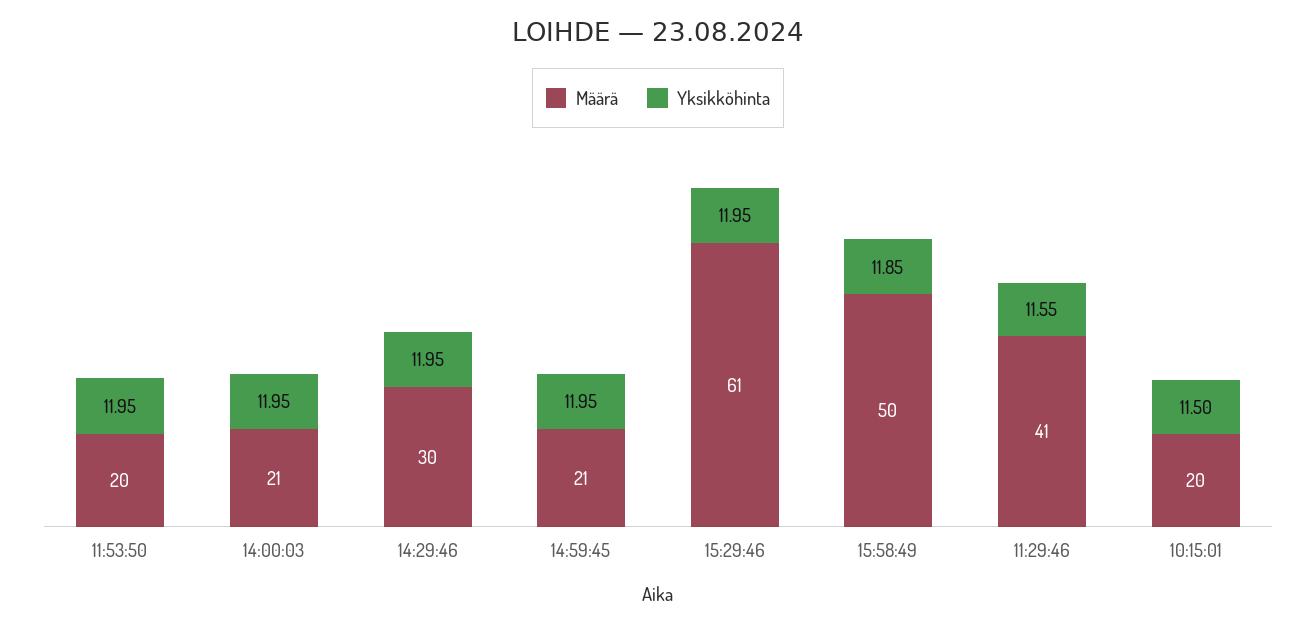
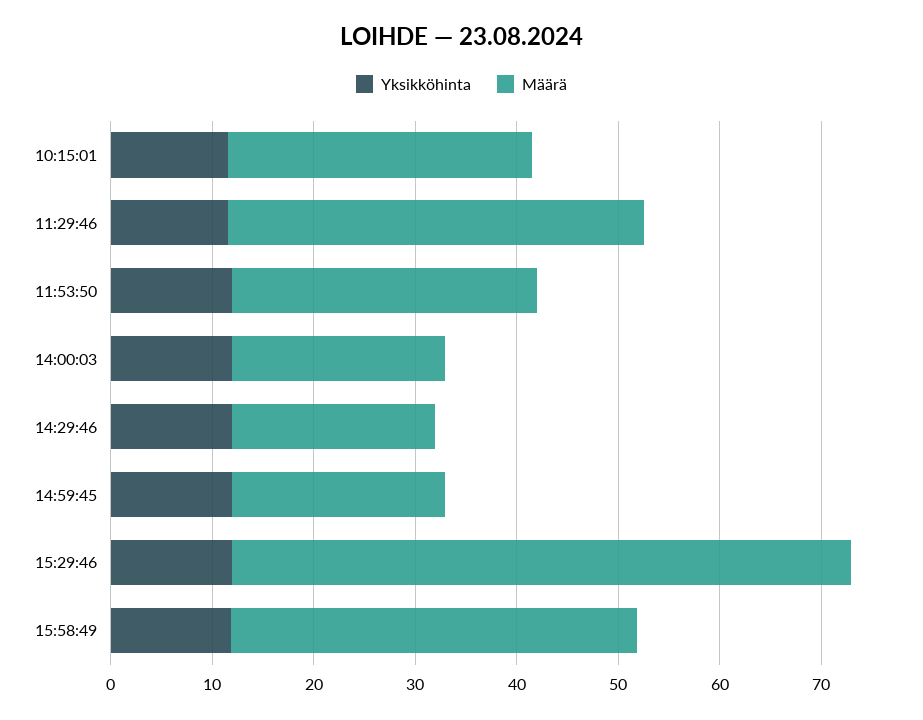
  {
    "Määrä": {
-     "11:53:50": 20,
+     "11:53:50": 30,
      "14:00:03": 21,
-     "14:29:46": 30,
+     "14:29:46": 20,
      "14:59:45": 21,
      "15:29:46": 61,
-     "15:58:49": 50,
+     "15:58:49": 40,
      "11:29:46": 41,
-     "10:15:01": 20
+     "10:15:01": 30
    },
    "Yksikköhinta": {
      "11:53:50": 11.95,
      "14:00:03": 11.95,
      "14:29:46": 11.95,
      "14:59:45": 11.95,
      "15:29:46": 11.95,
      "15:58:49": 11.85,
      "11:29:46": 11.55,
      "10:15:01": 11.5
    }
  }

